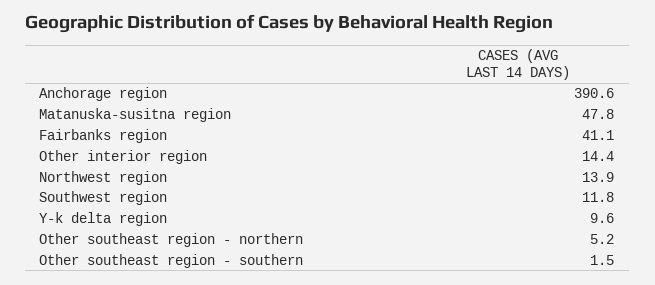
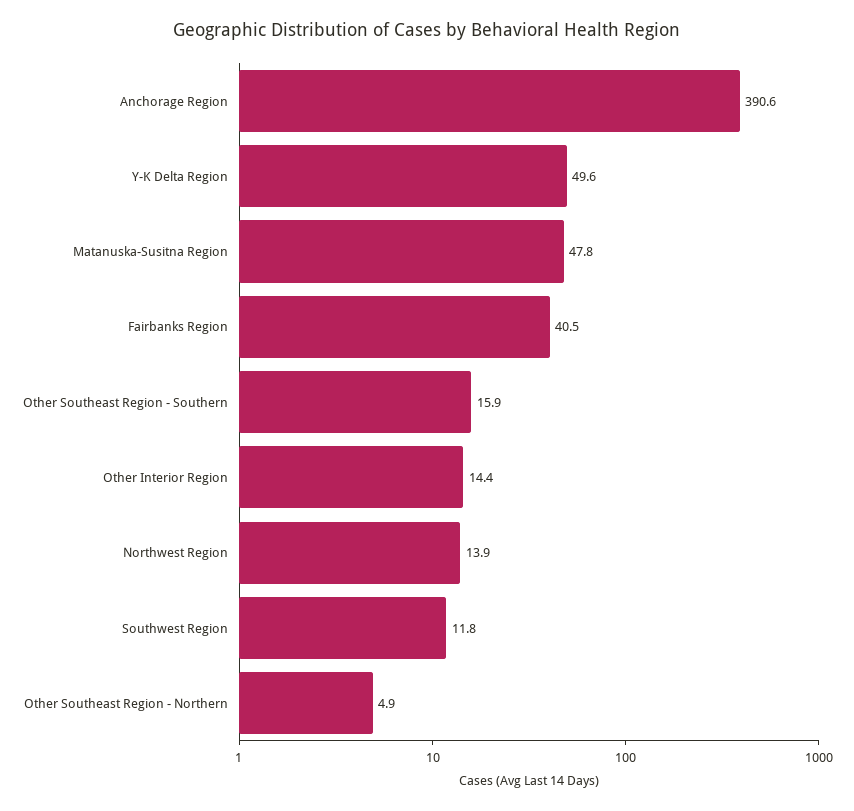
  {
    "Anchorage region": 390.6,
    "Matanuska-susitna region": 47.8,
-   "Fairbanks region": 41.1,
+   "Fairbanks region": 40.5,
    "Other interior region": 14.4,
    "Northwest region": 13.9,
    "Southwest region": 11.8,
-   "Y-k delta region": 9.6,
+   "Y-k delta region": 49.6,
-   "Other southeast region - northern": 5.2,
+   "Other southeast region - northern": 4.9,
-   "Other southeast region - southern": 1.5
+   "Other southeast region - southern": 15.9
  }

